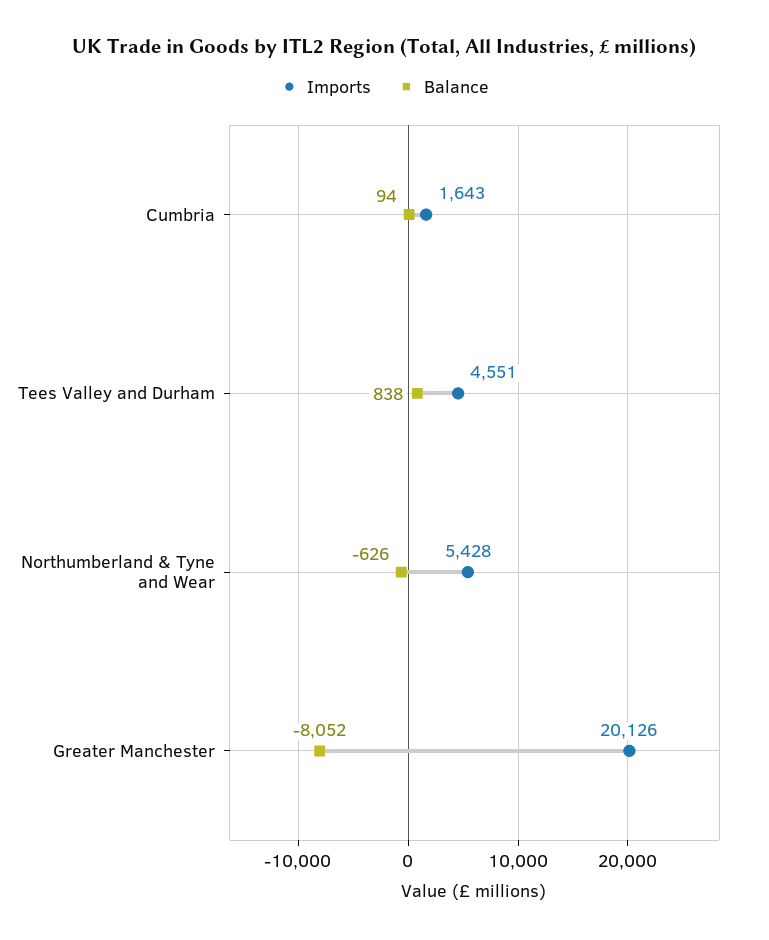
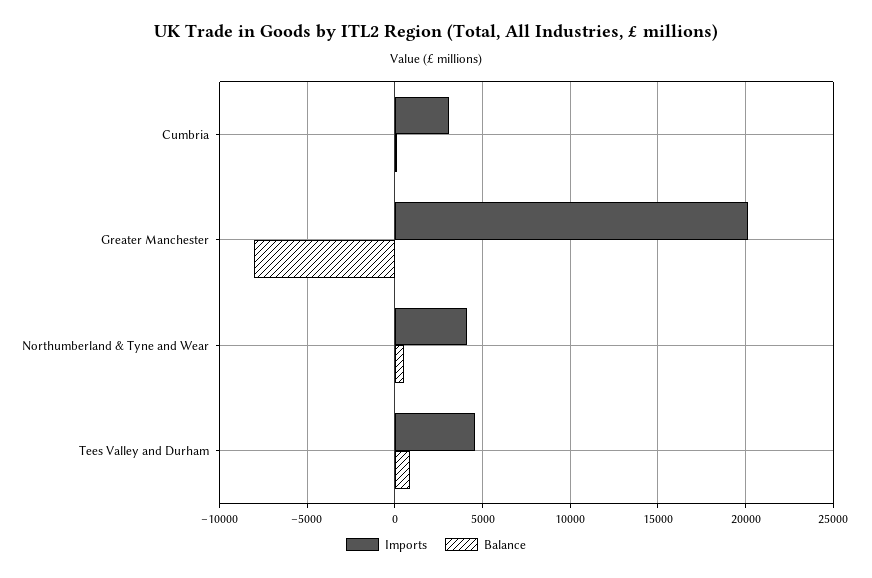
  {
    "Imports": {
-     "Cumbria": 1643,
+     "Cumbria": 3000,
      "Tees Valley and Durham": 4551,
-     "Northumberland & Tyne and Wear": 5428,
+     "Northumberland & Tyne and Wear": 4000,
      "Greater Manchester": 20126
    },
    "Balance": {
      "Cumbria": 94,
      "Tees Valley and Durham": 838,
-     "Northumberland & Tyne and Wear": -626,
+     "Northumberland & Tyne and Wear": 500,
      "Greater Manchester": -8052
    }
  }

